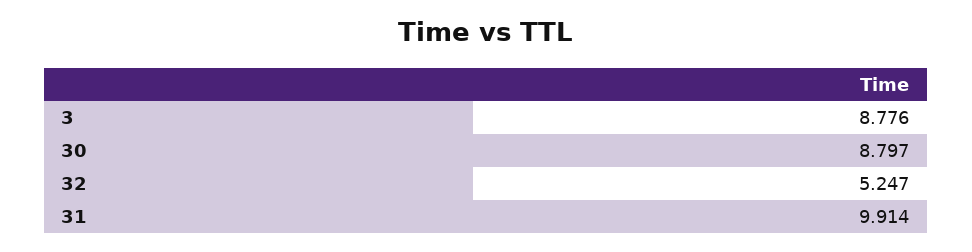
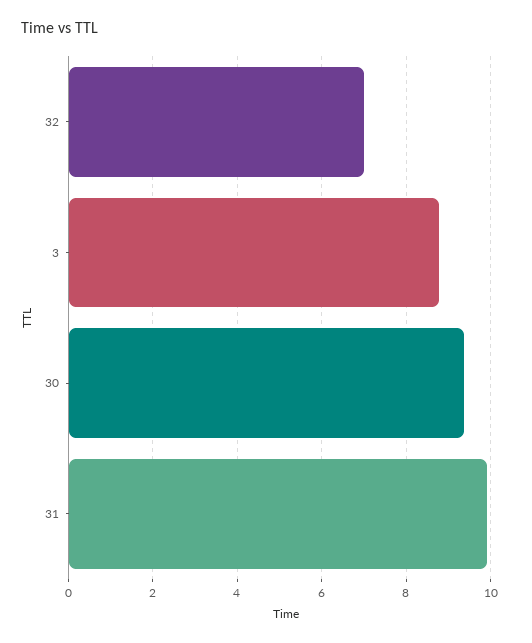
  {
    "3": 8.776,
-   "30": 8.797,
+   "30": 9.4,
-   "32": 5.247,
+   "32": 7,
    "31": 9.914
  }

